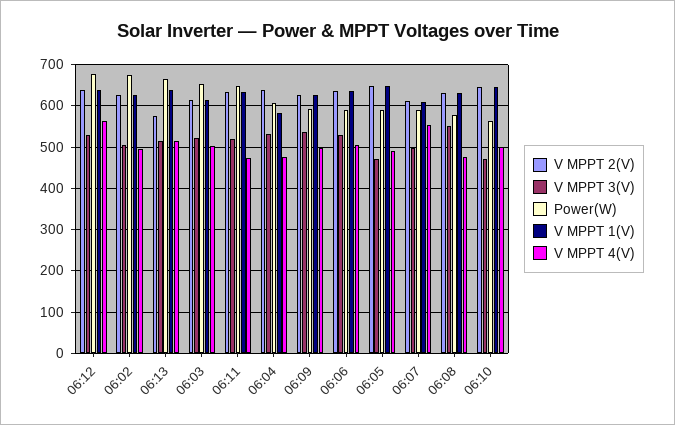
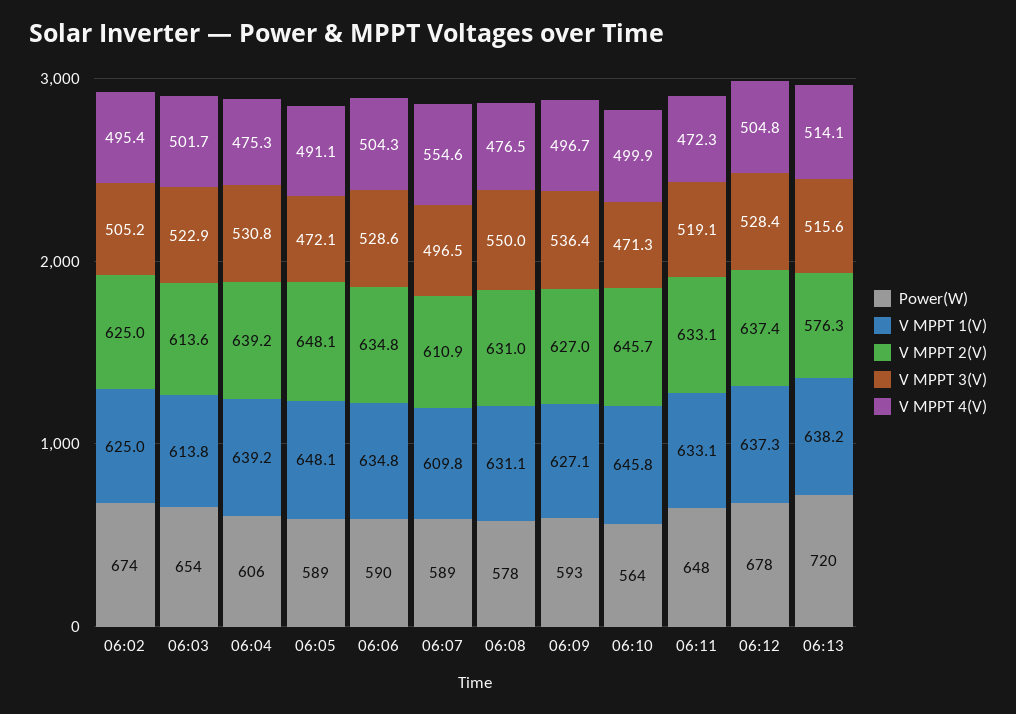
  {
    "V MPPT 2(V)": {
      "06:12": 637.4,
      "06:02": 625,
      "06:13": 576.3,
      "06:03": 613.6,
      "06:11": 633.1,
      "06:04": 639.2,
      "06:09": 627,
      "06:06": 634.8,
      "06:05": 648.1,
      "06:07": 610.9,
      "06:08": 631,
      "06:10": 645.7
    },
    "V MPPT 3(V)": {
      "06:12": 528.4,
      "06:02": 505.2,
      "06:13": 515.6,
      "06:03": 522.9,
      "06:11": 519.1,
      "06:04": 530.8,
      "06:09": 536.4,
      "06:06": 528.6,
      "06:05": 472.1,
      "06:07": 496.5,
      "06:08": 550,
      "06:10": 471.3
    },
    "Power(W)": {
      "06:12": 678,
      "06:02": 674,
-     "06:13": 660,
+     "06:13": 720,
      "06:03": 654,
      "06:11": 648,
      "06:04": 606,
      "06:09": 593,
      "06:06": 590,
      "06:05": 589,
      "06:07": 589,
      "06:08": 578,
      "06:10": 564
    },
    "V MPPT 1(V)": {
      "06:12": 637.3,
      "06:02": 625,
      "06:13": 638.2,
      "06:03": 613.8,
      "06:11": 633.1,
-     "06:04": 580,
+     "06:04": 639.2,
      "06:09": 627.1,
      "06:06": 634.8,
      "06:05": 648.1,
      "06:07": 609.8,
      "06:08": 631.1,
      "06:10": 645.8
    },
    "V MPPT 4(V)": {
-     "06:12": 560,
+     "06:12": 504.8,
      "06:02": 495.4,
      "06:13": 514.1,
      "06:03": 501.7,
      "06:11": 472.3,
      "06:04": 475.3,
      "06:09": 496.7,
      "06:06": 504.3,
      "06:05": 491.1,
      "06:07": 554.6,
      "06:08": 476.5,
      "06:10": 499.9
    }
  }

